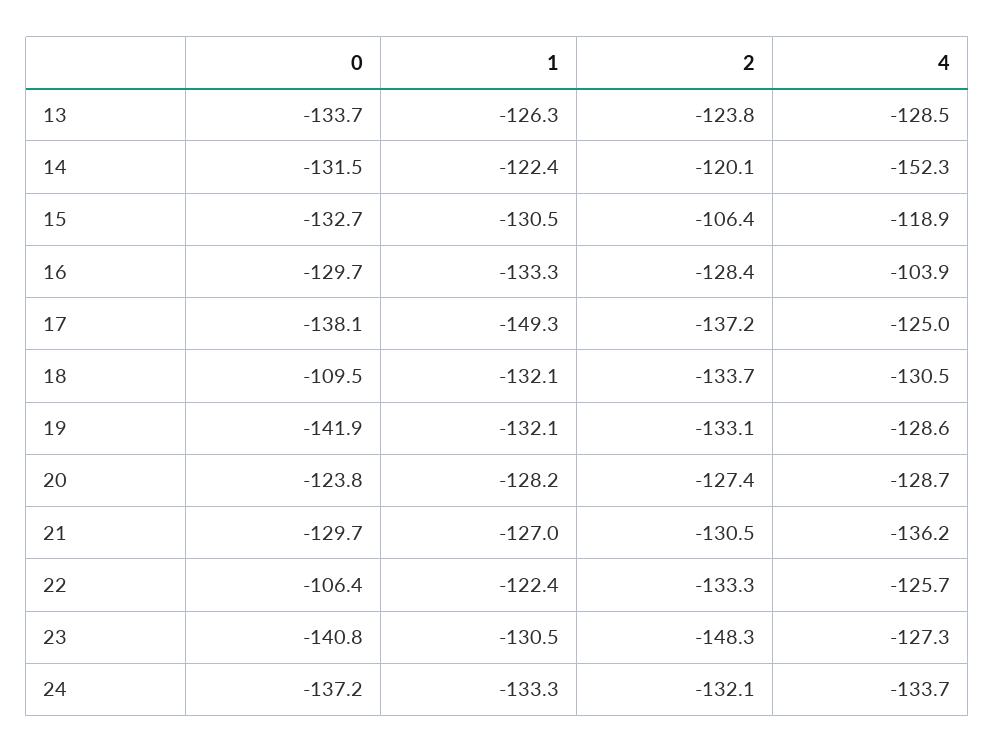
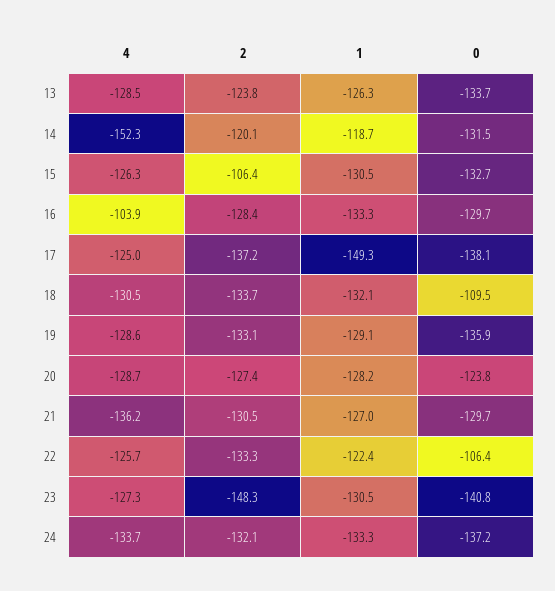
  {
    "0": {
      "13": -133.7,
      "14": -131.5,
      "15": -132.7,
      "16": -129.7,
      "17": -138.1,
      "18": -109.5,
-     "19": -141.9,
+     "19": -135.9,
      "20": -123.8,
      "21": -129.7,
      "22": -106.4,
      "23": -140.8,
      "24": -137.2
    },
    "1": {
      "13": -126.3,
-     "14": -122.4,
+     "14": -118.7,
      "15": -130.5,
      "16": -133.3,
      "17": -149.3,
      "18": -132.1,
-     "19": -132.1,
+     "19": -129.1,
      "20": -128.2,
      "21": -127,
      "22": -122.4,
      "23": -130.5,
      "24": -133.3
    },
    "2": {
      "13": -123.8,
      "14": -120.1,
      "15": -106.4,
      "16": -128.4,
      "17": -137.2,
      "18": -133.7,
      "19": -133.1,
      "20": -127.4,
      "21": -130.5,
      "22": -133.3,
      "23": -148.3,
      "24": -132.1
    },
    "4": {
      "13": -128.5,
      "14": -152.3,
-     "15": -118.9,
+     "15": -126.3,
      "16": -103.9,
      "17": -125,
      "18": -130.5,
      "19": -128.6,
      "20": -128.7,
      "21": -136.2,
      "22": -125.7,
      "23": -127.3,
      "24": -133.7
    }
  }

